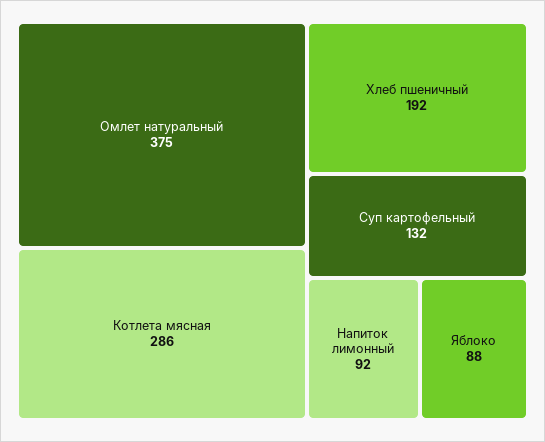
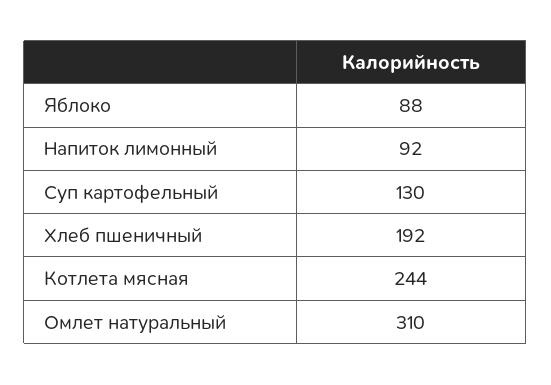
  {
-   "Омлет натуральный": 375,
+   "Омлет натуральный": 310,
-   "Котлета мясная": 286,
+   "Котлета мясная": 244,
    "Хлеб пшеничный": 192,
-   "Суп картофельный": 132,
+   "Суп картофельный": 130,
    "Напиток лимонный": 92,
    "Яблоко": 88
  }

